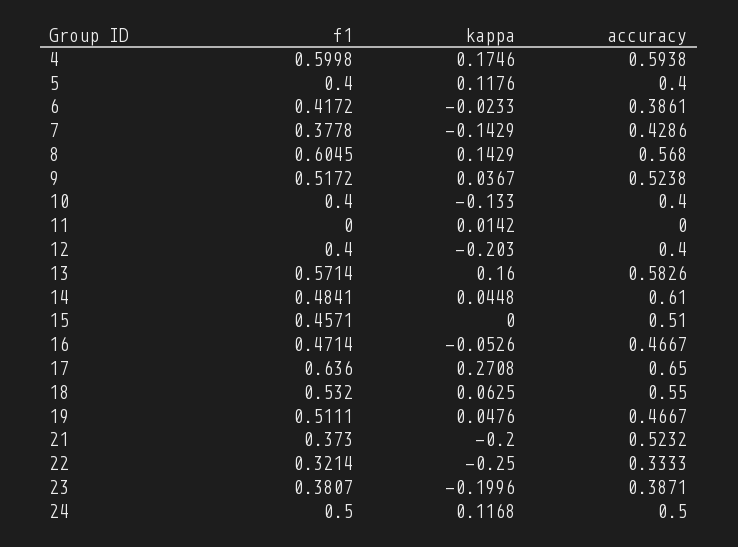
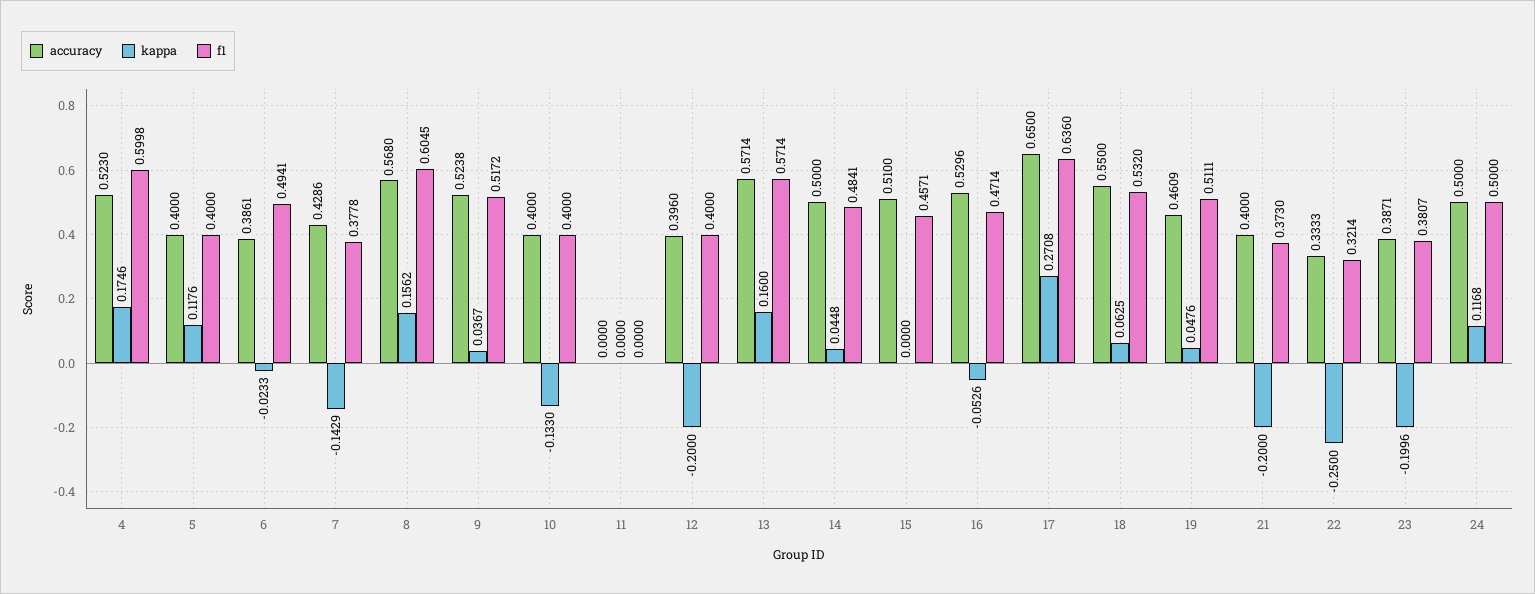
  {
    "f1": {
      "4": 0.5998,
      "5": 0.4,
-     "6": 0.4172,
+     "6": 0.4941,
      "7": 0.3778,
      "8": 0.6045,
      "9": 0.5172,
      "10": 0.4,
      "11": 0,
      "12": 0.4,
      "13": 0.5714,
      "14": 0.4841,
      "15": 0.4571,
      "16": 0.4714,
      "17": 0.636,
      "18": 0.532,
      "19": 0.5111,
      "21": 0.373,
      "22": 0.3214,
      "23": 0.3807,
      "24": 0.5
    },
    "kappa": {
      "4": 0.1746,
      "5": 0.1176,
      "6": -0.0233,
      "7": -0.1429,
-     "8": 0.1429,
+     "8": 0.1562,
      "9": 0.0367,
      "10": -0.133,
-     "11": 0.0142,
+     "11": 0,
-     "12": -0.203,
+     "12": -0.2,
      "13": 0.16,
      "14": 0.0448,
      "15": 0,
      "16": -0.0526,
      "17": 0.2708,
      "18": 0.0625,
      "19": 0.0476,
      "21": -0.2,
      "22": -0.25,
      "23": -0.1996,
      "24": 0.1168
    },
    "accuracy": {
-     "4": 0.5938,
+     "4": 0.523,
      "5": 0.4,
      "6": 0.3861,
      "7": 0.4286,
      "8": 0.568,
      "9": 0.5238,
      "10": 0.4,
      "11": 0,
-     "12": 0.4,
+     "12": 0.396,
-     "13": 0.5826,
+     "13": 0.5714,
-     "14": 0.61,
+     "14": 0.5,
      "15": 0.51,
-     "16": 0.4667,
+     "16": 0.5296,
      "17": 0.65,
      "18": 0.55,
-     "19": 0.4667,
+     "19": 0.4609,
-     "21": 0.5232,
+     "21": 0.4,
      "22": 0.3333,
      "23": 0.3871,
      "24": 0.5
    }
  }

